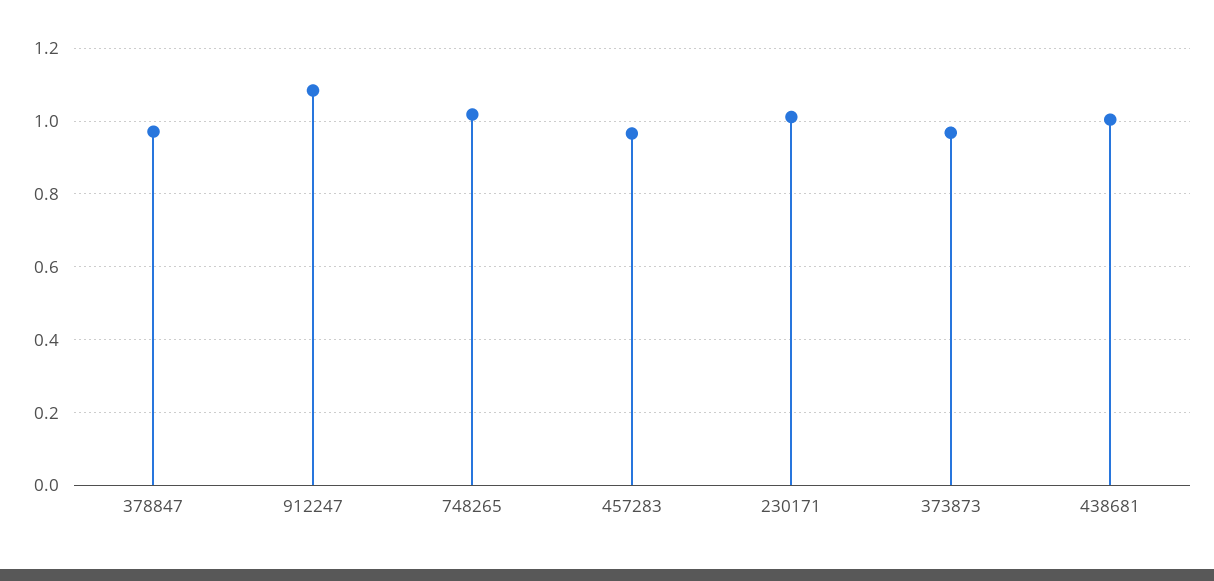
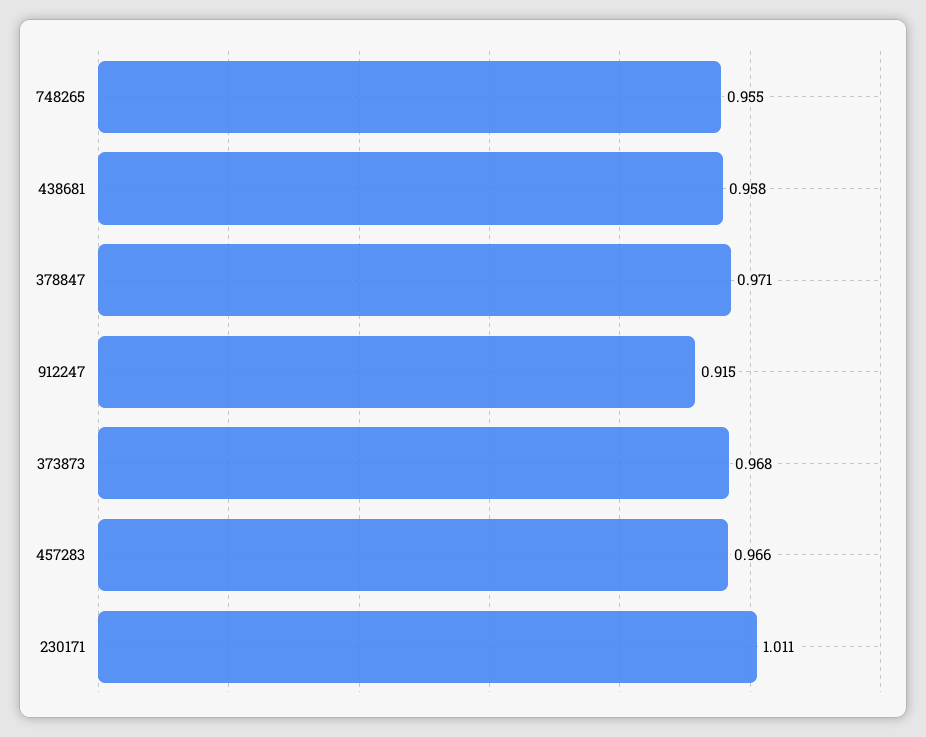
  {
    "378847": 0.971,
-   "912247": 1.08,
+   "912247": 0.915,
-   "748265": 1.02,
+   "748265": 0.955,
    "457283": 0.966,
    "230171": 1.011,
    "373873": 0.968,
-   "438681": 1
+   "438681": 0.958
  }

